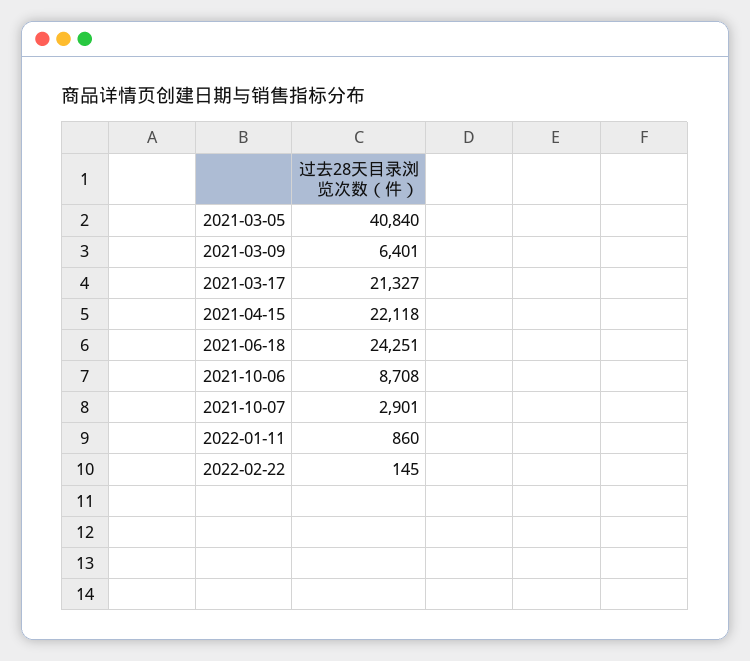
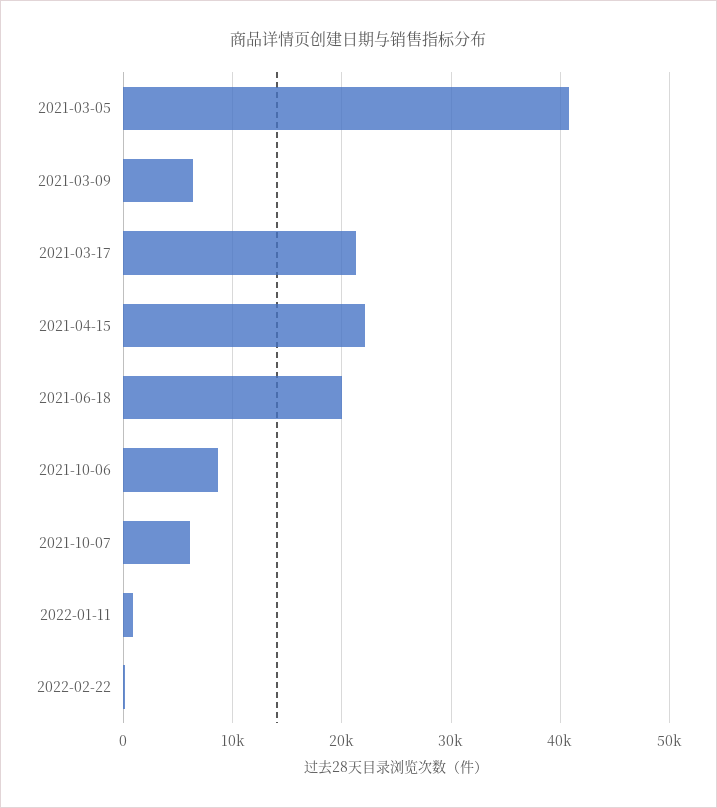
  {
    "2021-03-05": 40840,
    "2021-03-09": 6401,
    "2021-03-17": 21327,
    "2021-04-15": 22118,
-   "2021-06-18": 24251,
+   "2021-06-18": 20000,
    "2021-10-06": 8708,
-   "2021-10-07": 2901,
+   "2021-10-07": 6000,
    "2022-01-11": 860,
    "2022-02-22": 145
  }

